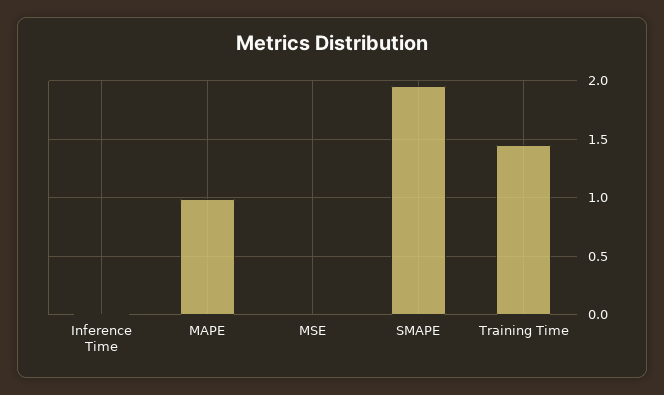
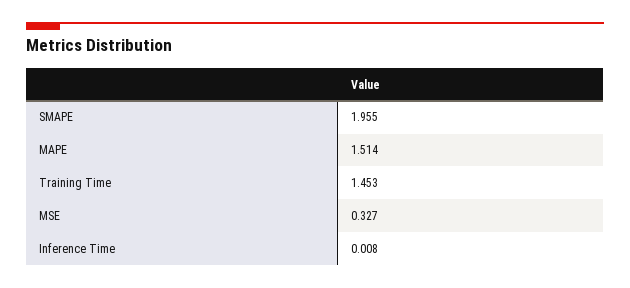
  {
    "Inference Time": 0.008,
-   "MAPE": 1,
+   "MAPE": 1.514,
-   "MSE": 0,
+   "MSE": 0.327,
    "SMAPE": 1.955,
    "Training Time": 1.453
  }

